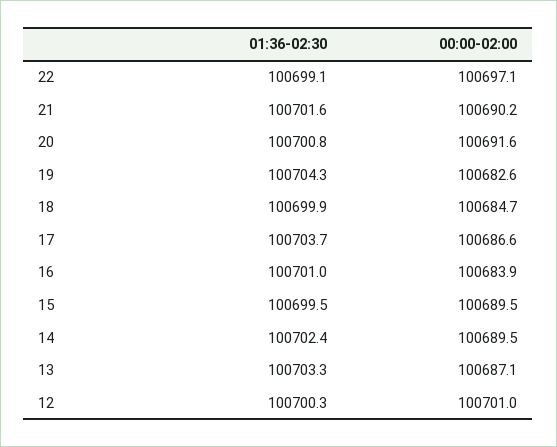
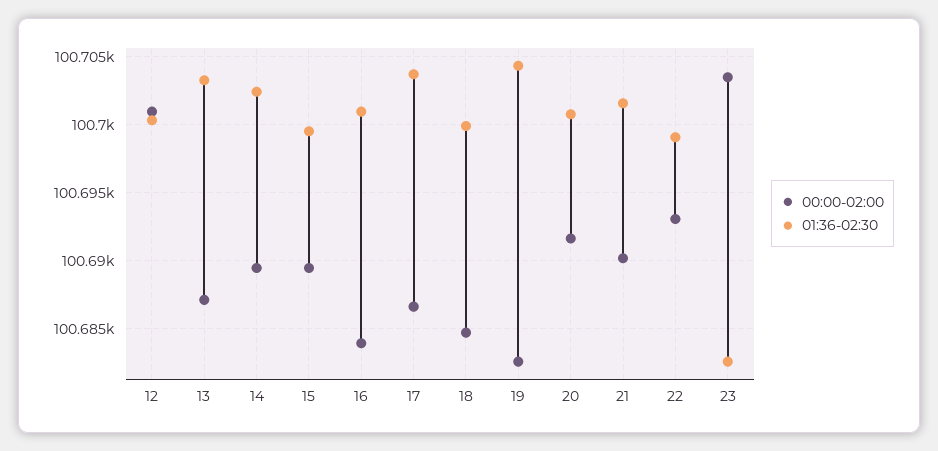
  {
    "01:36-02:30": {
      "22": 100699.1,
      "21": 100701.6,
      "20": 100700.8,
      "19": 100704.3,
      "18": 100699.9,
      "17": 100703.7,
      "16": 100701,
      "15": 100699.5,
      "14": 100702.4,
      "13": 100703.3,
-     "12": 100700.3
+     "12": 100700.3,
+     "23": 100682.5
    },
    "00:00-02:00": {
-     "22": 100697.1,
+     "22": 100693,
      "21": 100690.2,
      "20": 100691.6,
      "19": 100682.6,
      "18": 100684.7,
      "17": 100686.6,
      "16": 100683.9,
      "15": 100689.5,
      "14": 100689.5,
      "13": 100687.1,
-     "12": 100701
+     "12": 100701,
+     "23": 100703.5
    }
  }

